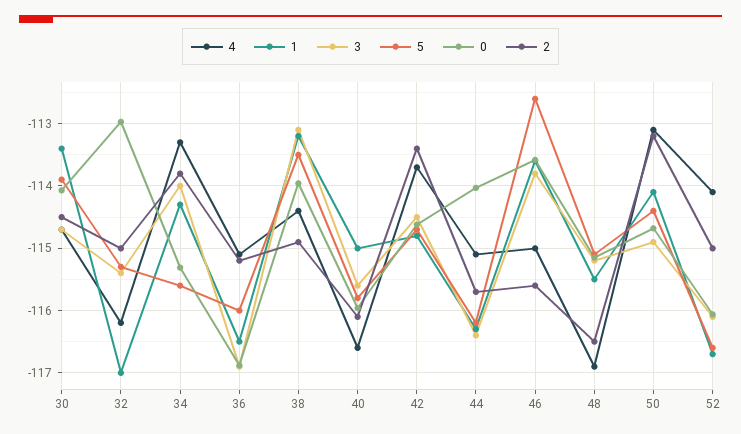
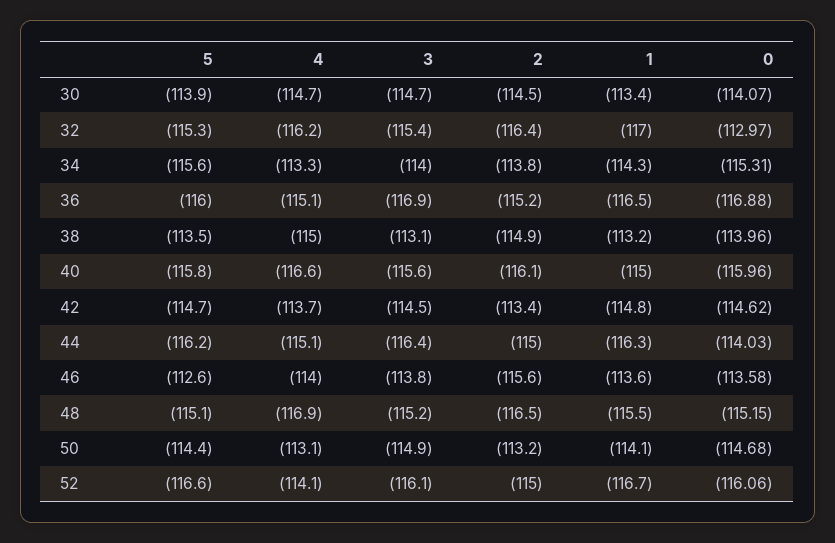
  {
    "4": {
      "30": -114.7,
      "32": -116.2,
      "34": -113.3,
      "36": -115.1,
-     "38": -114.4,
+     "38": -115,
      "40": -116.6,
      "42": -113.7,
      "44": -115.1,
-     "46": -115,
+     "46": -114,
      "48": -116.9,
      "50": -113.1,
      "52": -114.1
    },
    "1": {
      "30": -113.4,
      "32": -117,
      "34": -114.3,
      "36": -116.5,
      "38": -113.2,
      "40": -115,
      "42": -114.8,
      "44": -116.3,
      "46": -113.6,
      "48": -115.5,
      "50": -114.1,
      "52": -116.7
    },
    "3": {
      "30": -114.7,
      "32": -115.4,
      "34": -114,
      "36": -116.9,
      "38": -113.1,
      "40": -115.6,
      "42": -114.5,
      "44": -116.4,
      "46": -113.8,
      "48": -115.2,
      "50": -114.9,
      "52": -116.1
    },
    "5": {
      "30": -113.9,
      "32": -115.3,
      "34": -115.6,
      "36": -116,
      "38": -113.5,
      "40": -115.8,
      "42": -114.7,
      "44": -116.2,
      "46": -112.6,
      "48": -115.1,
      "50": -114.4,
      "52": -116.6
    },
    "0": {
      "30": -114.07,
      "32": -112.97,
      "34": -115.31,
      "36": -116.88,
      "38": -113.96,
      "40": -115.96,
      "42": -114.62,
      "44": -114.03,
      "46": -113.58,
      "48": -115.15,
      "50": -114.68,
      "52": -116.06
    },
    "2": {
      "30": -114.5,
-     "32": -115,
+     "32": -116.4,
      "34": -113.8,
      "36": -115.2,
      "38": -114.9,
      "40": -116.1,
      "42": -113.4,
-     "44": -115.7,
+     "44": -115,
      "46": -115.6,
      "48": -116.5,
      "50": -113.2,
      "52": -115
    }
  }

